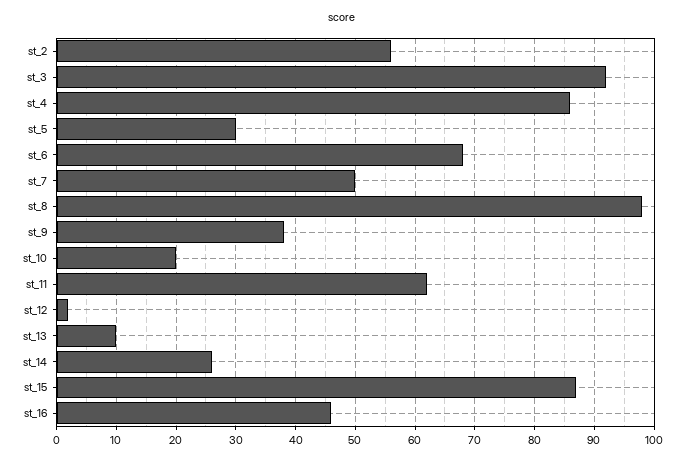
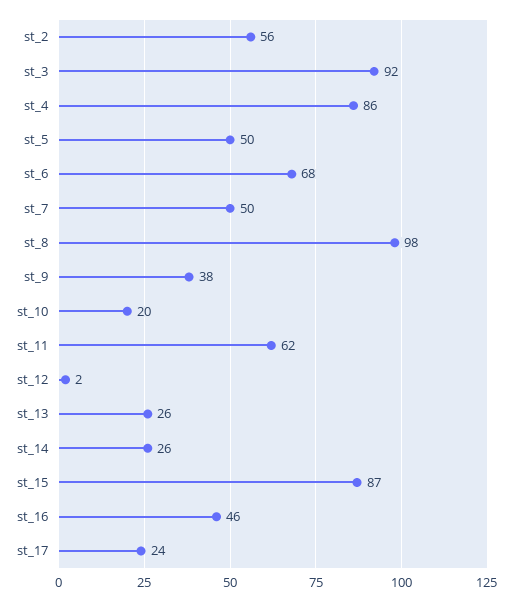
  {
    "st_2": 56,
    "st_3": 92,
    "st_4": 86,
-   "st_5": 30,
+   "st_5": 50,
    "st_6": 68,
    "st_7": 50,
    "st_8": 98,
    "st_9": 38,
    "st_10": 20,
    "st_11": 62,
    "st_12": 2,
-   "st_13": 10,
+   "st_13": 26,
    "st_14": 26,
    "st_15": 87,
-   "st_16": 46
+   "st_16": 46,
+   "st_17": 24
  }

